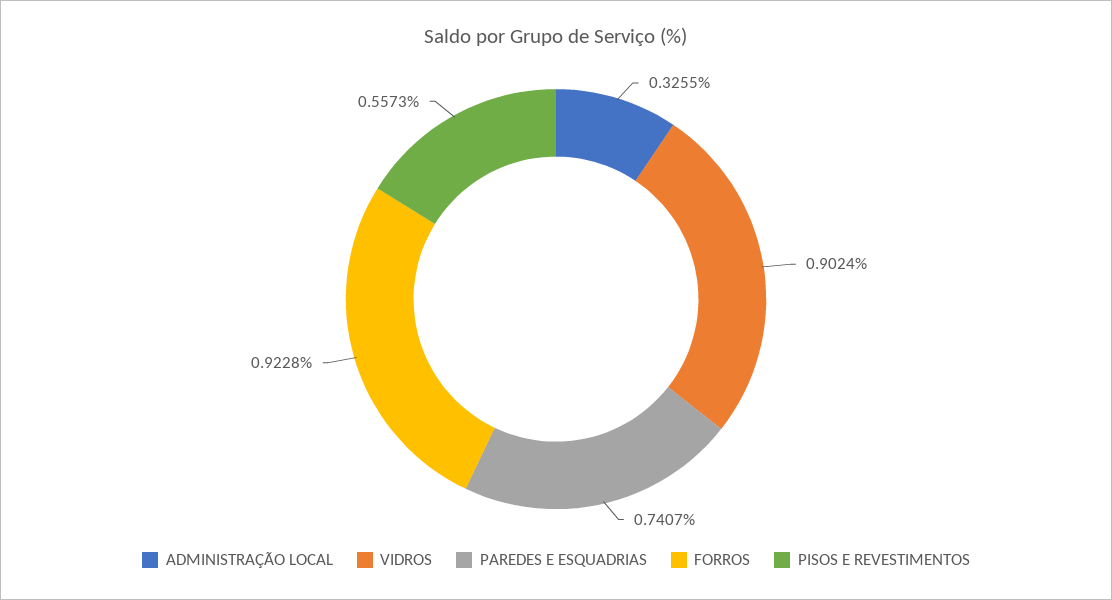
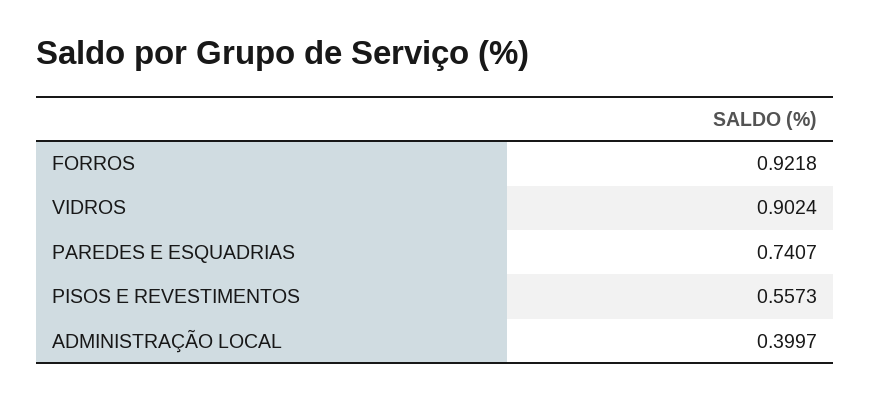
  {
-   "ADMINISTRAÇÃO LOCAL": 0.3255,
+   "ADMINISTRAÇÃO LOCAL": 0.3997,
    "VIDROS": 0.9024,
    "PAREDES E ESQUADRIAS": 0.7407,
-   "FORROS": 0.9228,
+   "FORROS": 0.9218,
    "PISOS E REVESTIMENTOS": 0.5573
  }

